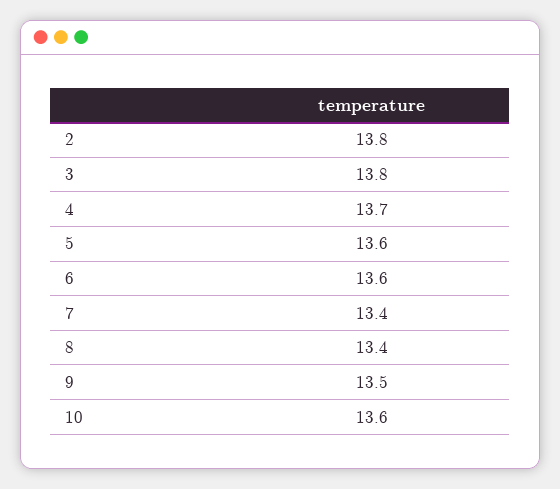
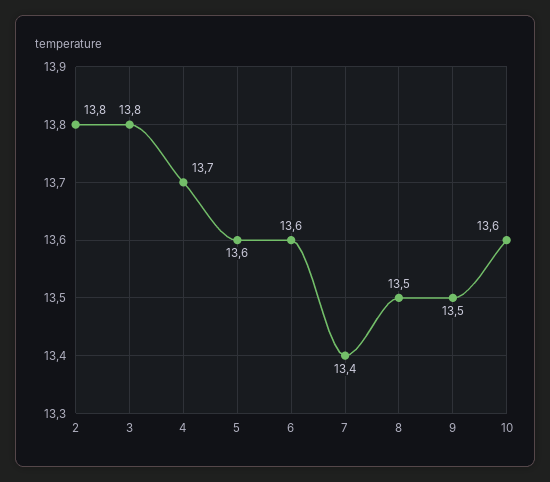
  {
    "2": 13.8,
    "3": 13.8,
    "4": 13.7,
    "5": 13.6,
    "6": 13.6,
    "7": 13.4,
-   "8": 13.4,
+   "8": 13.5,
    "9": 13.5,
    "10": 13.6
  }

